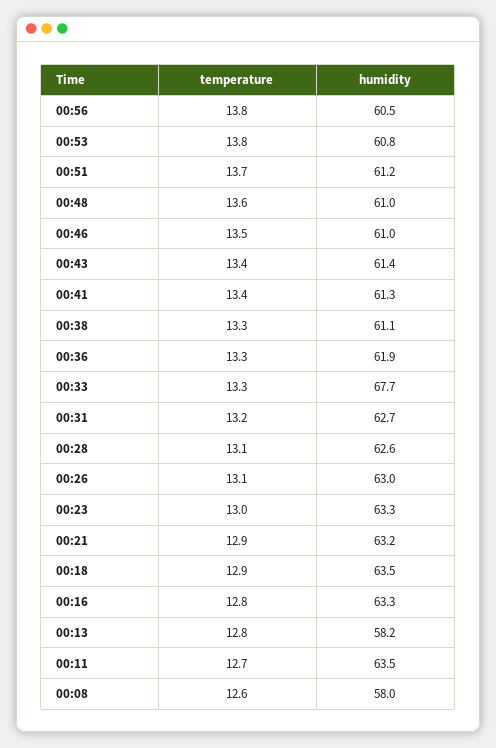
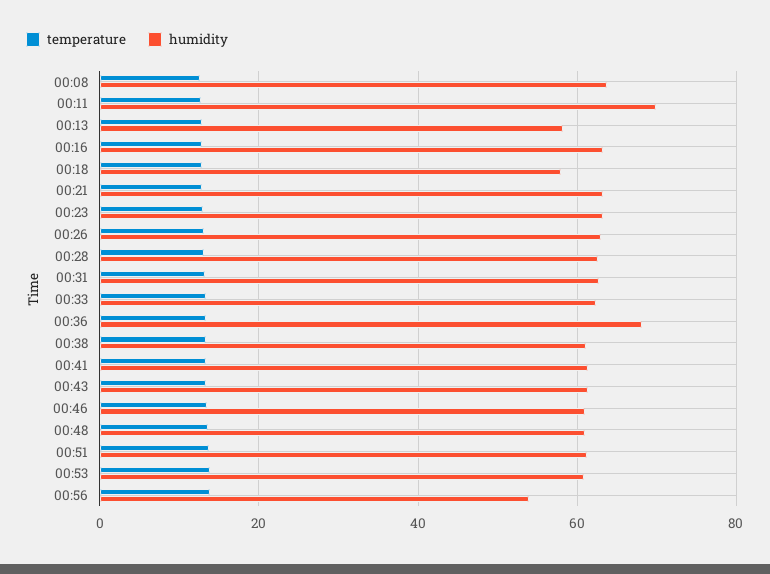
  {
    "temperature": {
      "00:56": 13.8,
      "00:53": 13.8,
      "00:51": 13.7,
      "00:48": 13.6,
      "00:46": 13.5,
      "00:43": 13.4,
      "00:41": 13.4,
      "00:38": 13.3,
      "00:36": 13.3,
      "00:33": 13.3,
      "00:31": 13.2,
      "00:28": 13.1,
      "00:26": 13.1,
      "00:23": 13,
      "00:21": 12.9,
      "00:18": 12.9,
      "00:16": 12.8,
      "00:13": 12.8,
      "00:11": 12.7,
      "00:08": 12.6
    },
    "humidity": {
-     "00:56": 60.5,
+     "00:56": 54,
      "00:53": 60.8,
      "00:51": 61.2,
      "00:48": 61,
      "00:46": 61,
      "00:43": 61.4,
      "00:41": 61.3,
      "00:38": 61.1,
-     "00:36": 61.9,
+     "00:36": 68,
-     "00:33": 67.7,
+     "00:33": 62,
      "00:31": 62.7,
      "00:28": 62.6,
      "00:26": 63,
      "00:23": 63.3,
      "00:21": 63.2,
-     "00:18": 63.5,
+     "00:18": 58,
      "00:16": 63.3,
      "00:13": 58.2,
-     "00:11": 63.5,
+     "00:11": 70,
-     "00:08": 58
+     "00:08": 64
    }
  }

